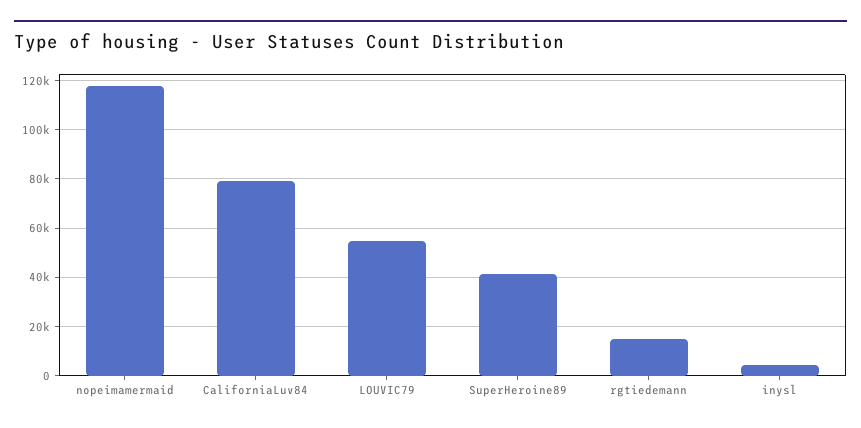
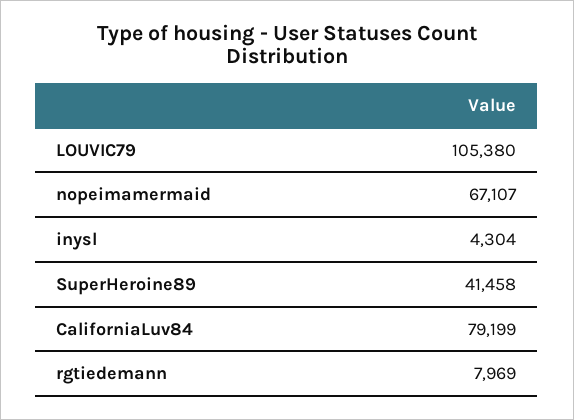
  {
-   "nopeimamermaid": 117500,
+   "nopeimamermaid": 67107,
    "CaliforniaLuv84": 79199,
-   "LOUVIC79": 55000,
+   "LOUVIC79": 105380,
    "SuperHeroine89": 41458,
-   "rgtiedemann": 15000,
+   "rgtiedemann": 7969,
    "inysl": 4304
  }

